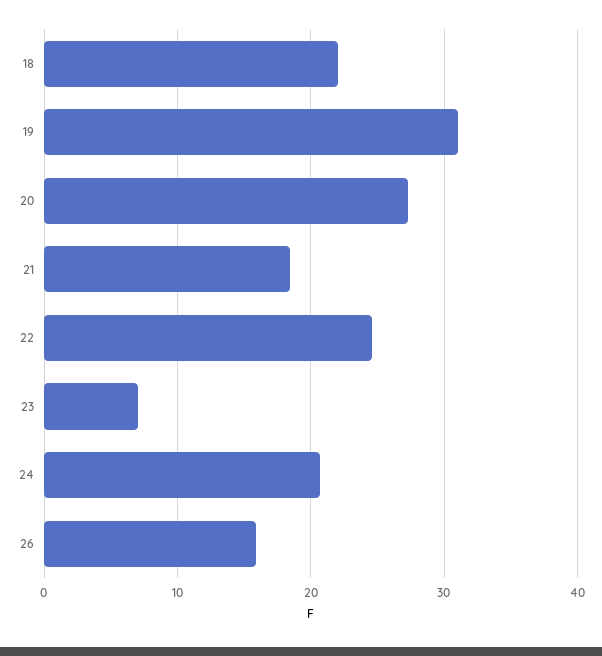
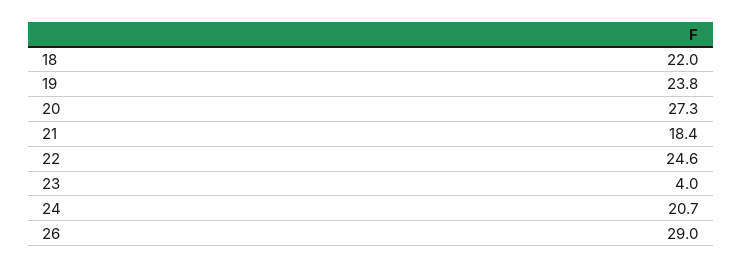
  {
    "18": 22,
-   "19": 31,
+   "19": 23.8,
    "20": 27.3,
    "21": 18.4,
    "22": 24.6,
-   "23": 7,
+   "23": 4,
    "24": 20.7,
-   "26": 16
+   "26": 29
  }

